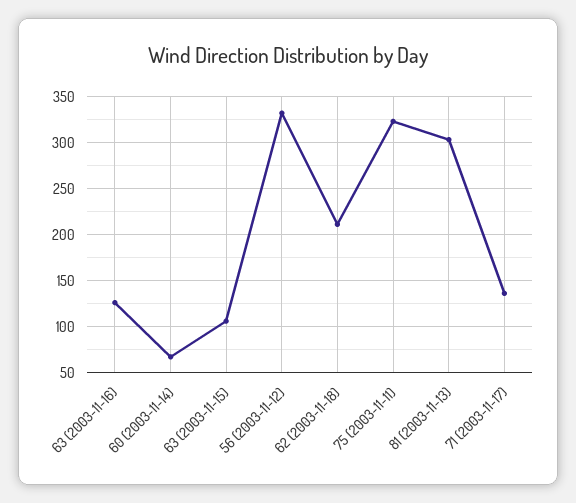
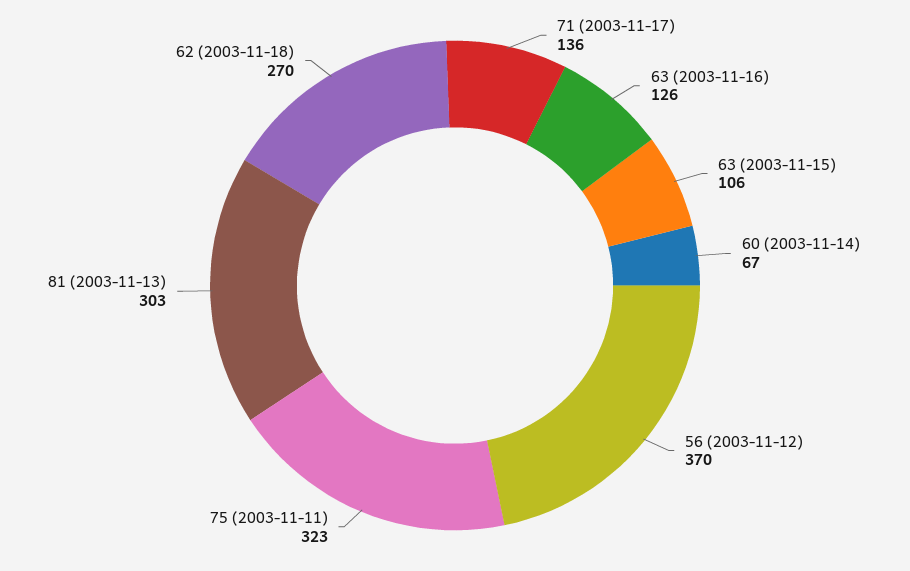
  {
    "63 (2003-11-16)": 126,
    "60 (2003-11-14)": 67,
    "63 (2003-11-15)": 106,
-   "56 (2003-11-12)": 330,
+   "56 (2003-11-12)": 370,
-   "62 (2003-11-18)": 210,
+   "62 (2003-11-18)": 270,
    "75 (2003-11-11)": 323,
    "81 (2003-11-13)": 303,
    "71 (2003-11-17)": 136
  }

